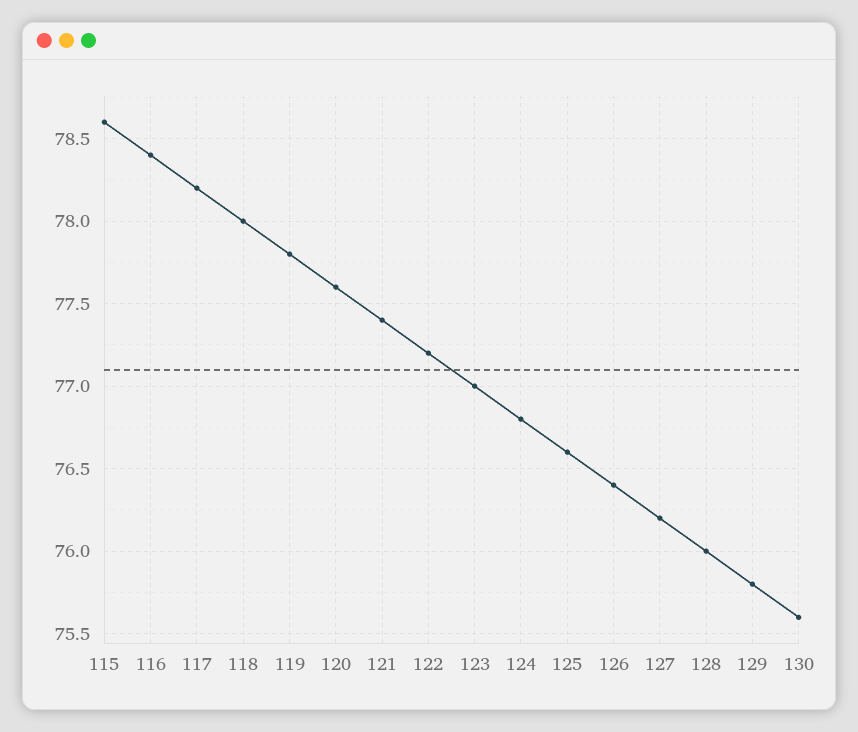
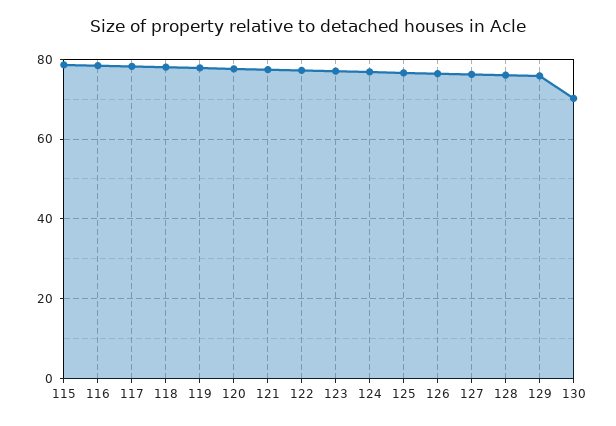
  {
    "115": 78.6,
    "116": 78.4,
    "117": 78.2,
    "118": 78,
    "119": 77.8,
    "120": 77.6,
    "121": 77.4,
    "122": 77.2,
    "123": 77,
    "124": 76.8,
    "125": 76.6,
    "126": 76.4,
    "127": 76.2,
    "128": 76,
    "129": 75.8,
-   "130": 75.6
+   "130": 70
  }

